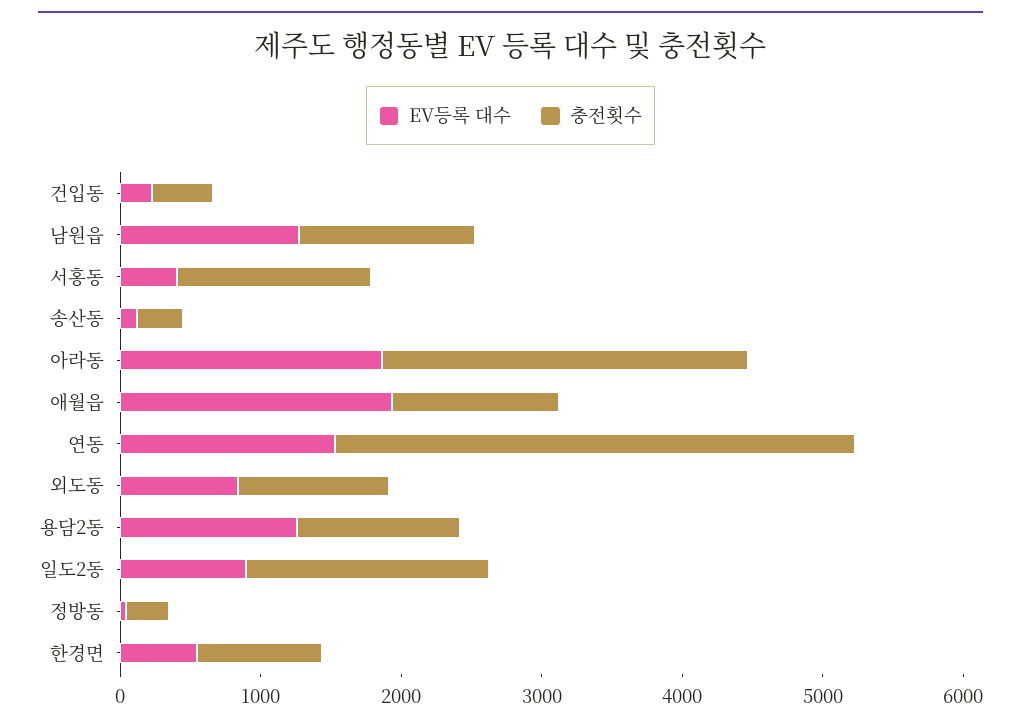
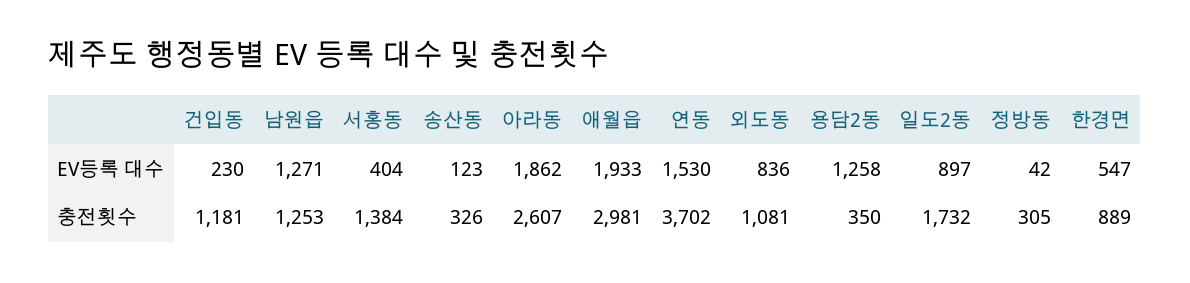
  {
    "EV등록 대수": {
      "건입동": 230,
      "남원읍": 1271,
      "서홍동": 404,
      "송산동": 123,
      "아라동": 1862,
      "애월읍": 1933,
      "연동": 1530,
      "외도동": 836,
      "용담2동": 1258,
      "일도2동": 897,
      "정방동": 42,
      "한경면": 547
    },
    "충전횟수": {
-     "건입동": 400,
+     "건입동": 1181,
      "남원읍": 1253,
      "서홍동": 1384,
      "송산동": 326,
      "아라동": 2607,
-     "애월읍": 1200,
+     "애월읍": 2981,
      "연동": 3702,
      "외도동": 1081,
-     "용담2동": 1200,
+     "용담2동": 350,
      "일도2동": 1732,
      "정방동": 305,
      "한경면": 889
    }
  }

